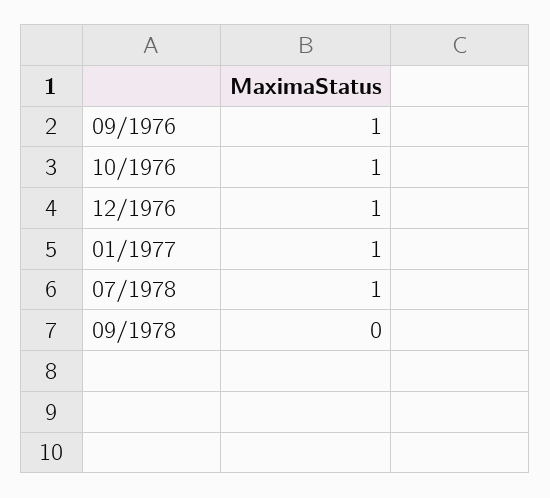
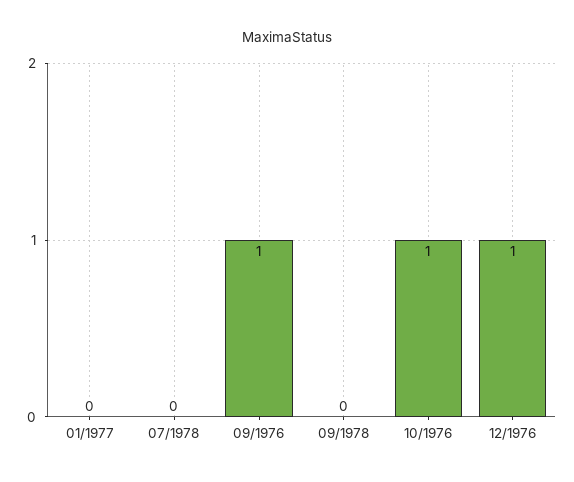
  {
    "09/1976": 1,
    "10/1976": 1,
    "12/1976": 1,
-   "01/1977": 1,
+   "01/1977": 0,
-   "07/1978": 1,
+   "07/1978": 0,
    "09/1978": 0
  }

